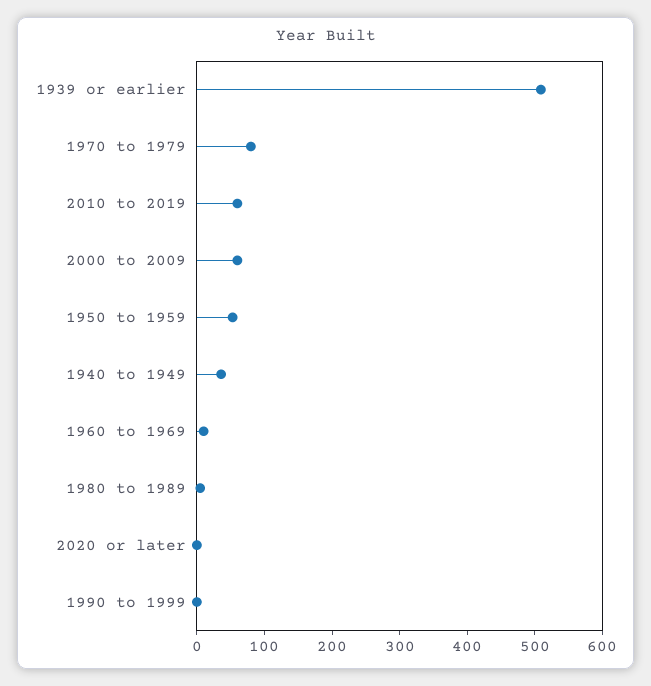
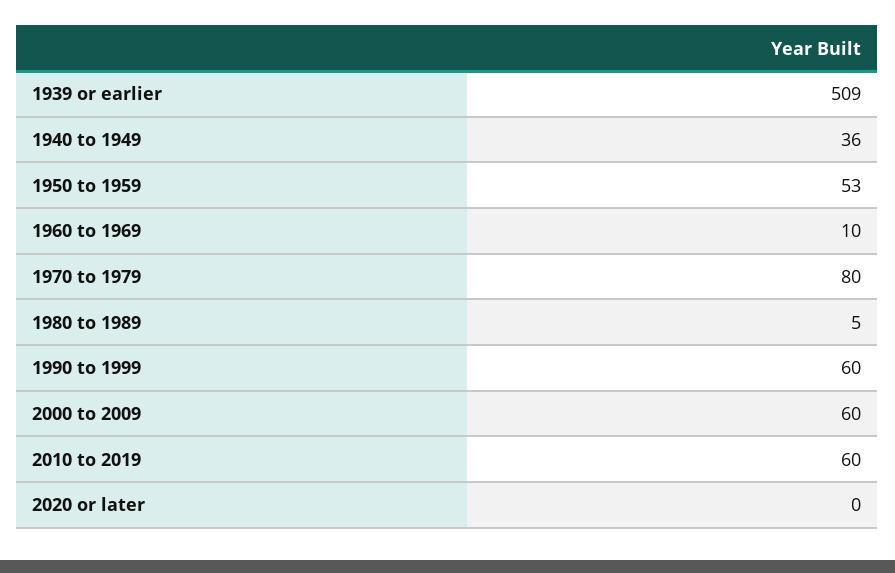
  {
    "1939 or earlier": 509,
    "1970 to 1979": 80,
    "2010 to 2019": 60,
    "2000 to 2009": 60,
    "1950 to 1959": 53,
    "1940 to 1949": 36,
    "1960 to 1969": 10,
    "1980 to 1989": 5,
    "2020 or later": 0,
-   "1990 to 1999": 0
+   "1990 to 1999": 60
  }

